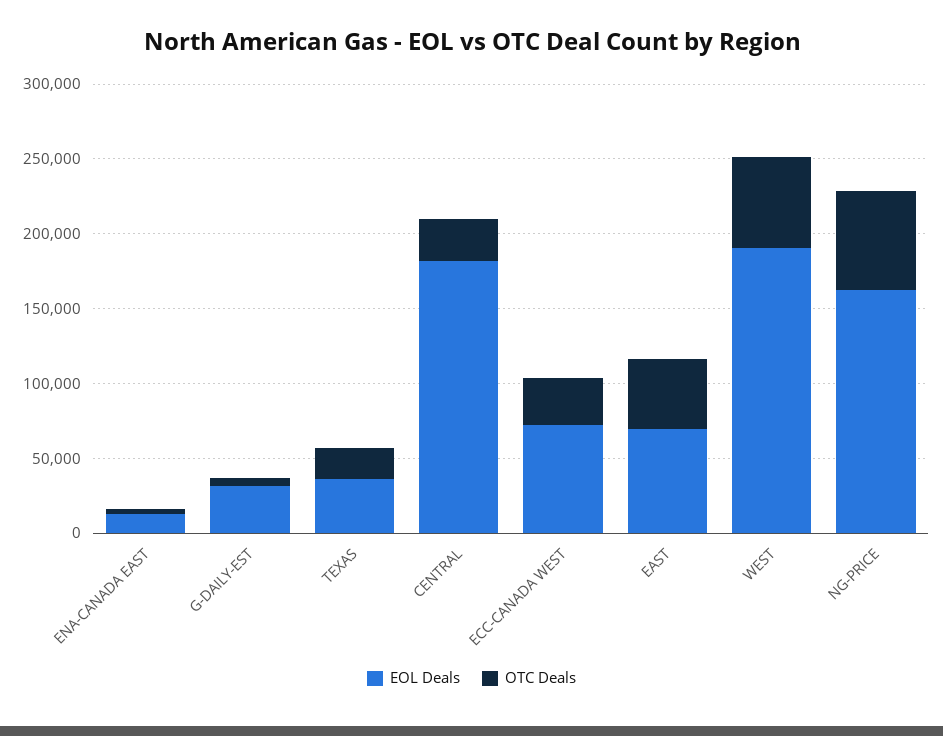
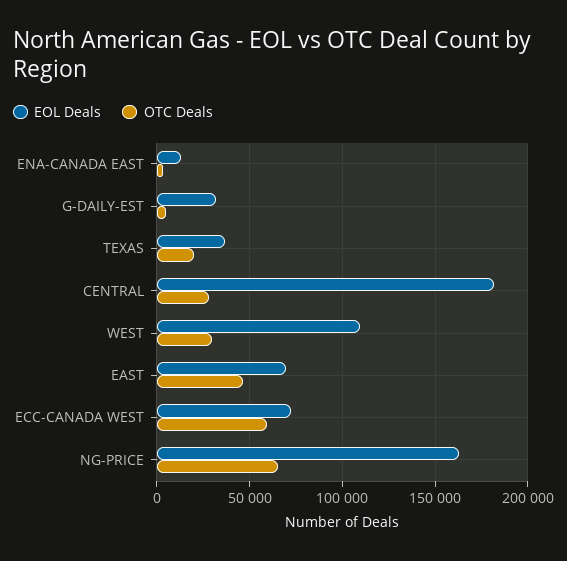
  {
    "EOL Deals": {
      "ENA-CANADA EAST": 15000,
      "G-DAILY-EST": 30000,
      "TEXAS": 35000,
      "CENTRAL": 180000,
      "ECC-CANADA WEST": 70000,
      "EAST": 70000,
-     "WEST": 190000,
+     "WEST": 110000,
      "NG-PRICE": 165000
    },
    "OTC Deals": {
      "ENA-CANADA EAST": 5000,
      "G-DAILY-EST": 5000,
      "TEXAS": 20000,
      "CENTRAL": 30000,
-     "ECC-CANADA WEST": 30000,
+     "ECC-CANADA WEST": 60000,
      "EAST": 45000,
-     "WEST": 60000,
+     "WEST": 30000,
      "NG-PRICE": 65000
    }
  }

